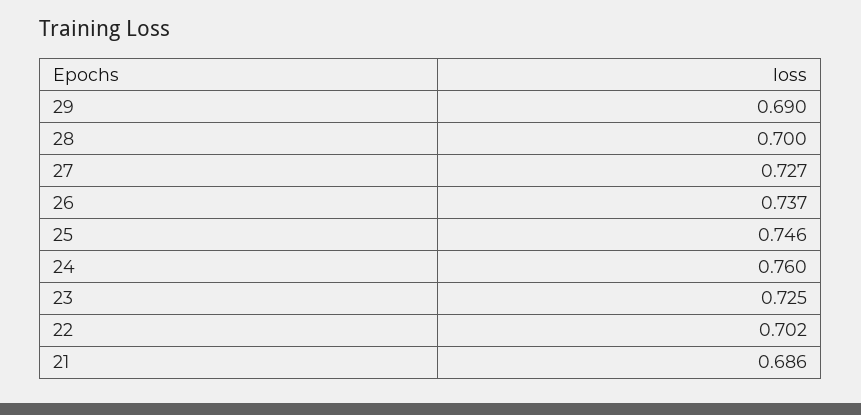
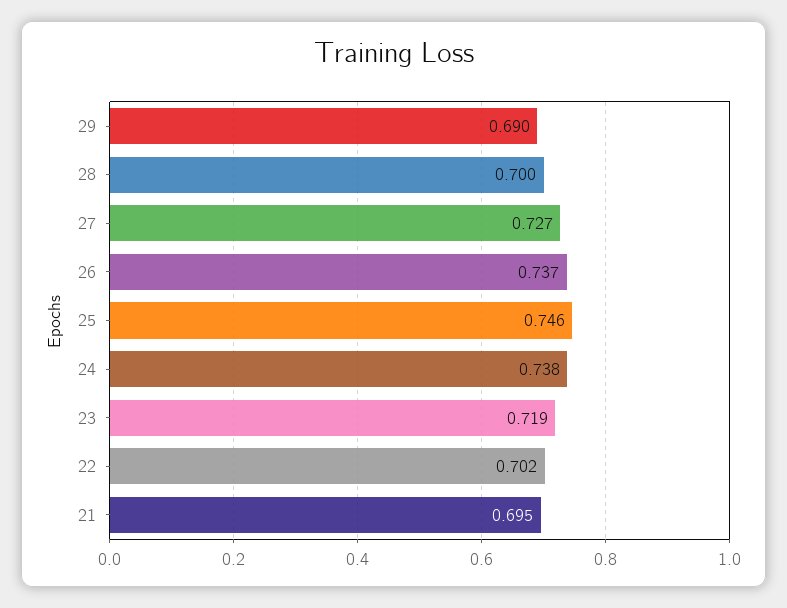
  {
    "29": 0.69,
    "28": 0.7,
    "27": 0.727,
    "26": 0.737,
    "25": 0.746,
-   "24": 0.76,
+   "24": 0.738,
-   "23": 0.725,
+   "23": 0.719,
    "22": 0.702,
-   "21": 0.686
+   "21": 0.695
  }

